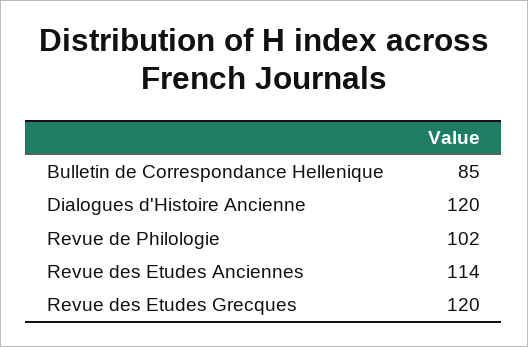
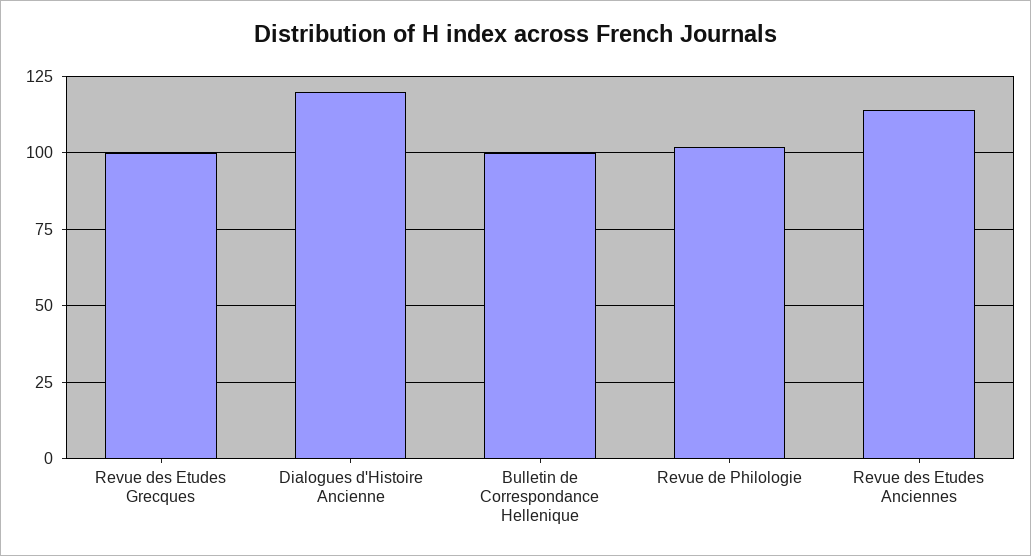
  {
-   "Bulletin de Correspondance Hellenique": 85,
+   "Bulletin de Correspondance Hellenique": 100,
    "Dialogues d'Histoire Ancienne": 120,
    "Revue de Philologie": 102,
    "Revue des Etudes Anciennes": 114,
-   "Revue des Etudes Grecques": 120
+   "Revue des Etudes Grecques": 100
  }

